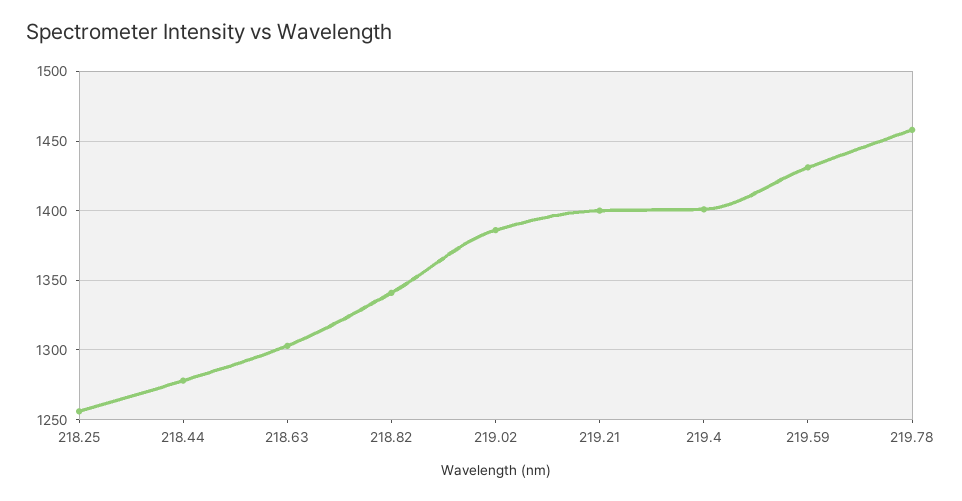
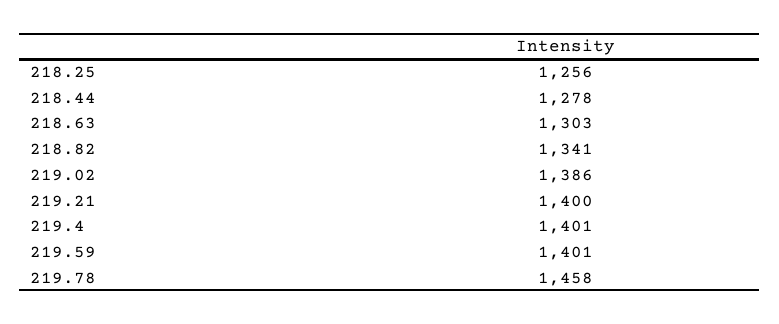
  {
    "218.25": 1256,
    "218.44": 1278,
    "218.63": 1303,
    "218.82": 1341,
    "219.02": 1386,
    "219.21": 1400,
    "219.4": 1401,
-   "219.59": 1430,
+   "219.59": 1401,
    "219.78": 1458
  }

